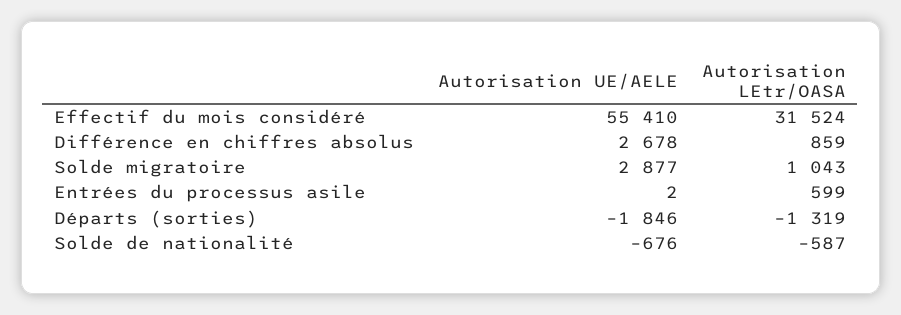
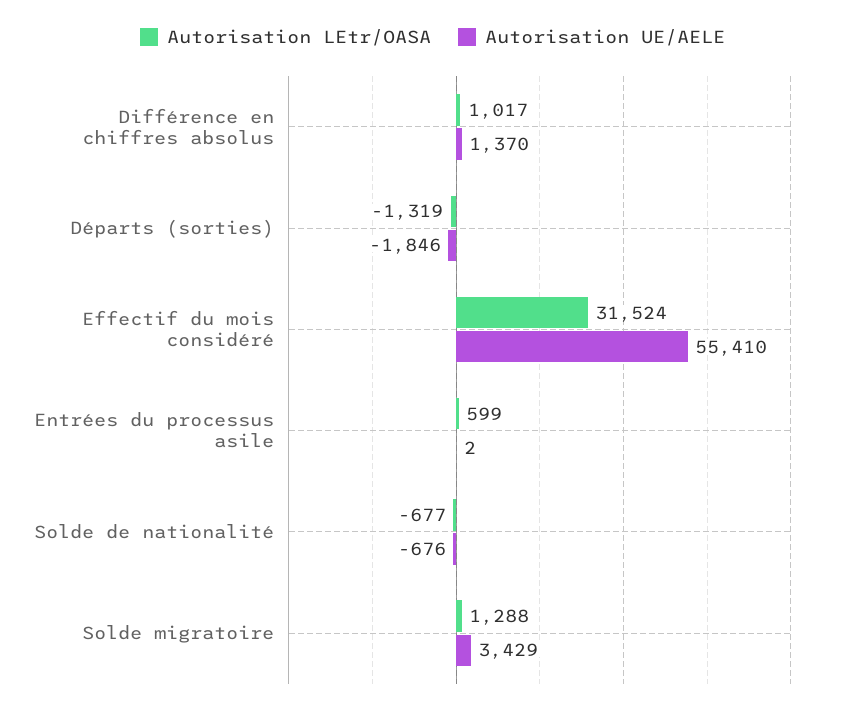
  {
    "Autorisation UE/AELE": {
      "Effectif du mois considéré": 55410,
-     "Différence en chiffres absolus": 2678,
+     "Différence en chiffres absolus": 1370,
-     "Solde migratoire": 2877,
+     "Solde migratoire": 3429,
      "Entrées du processus asile": 2,
      "Départs (sorties)": -1846,
      "Solde de nationalité": -676
    },
    "Autorisation LEtr/OASA": {
      "Effectif du mois considéré": 31524,
-     "Différence en chiffres absolus": 859,
+     "Différence en chiffres absolus": 1017,
-     "Solde migratoire": 1043,
+     "Solde migratoire": 1288,
      "Entrées du processus asile": 599,
      "Départs (sorties)": -1319,
-     "Solde de nationalité": -587
+     "Solde de nationalité": -677
    }
  }

